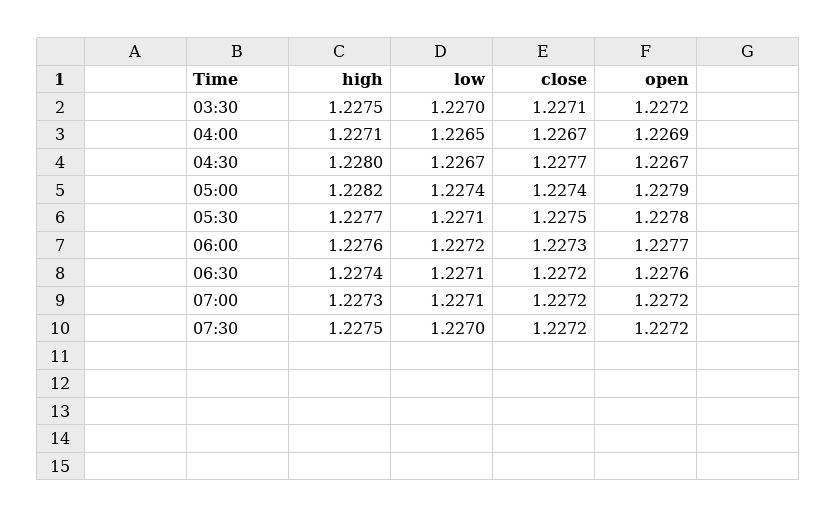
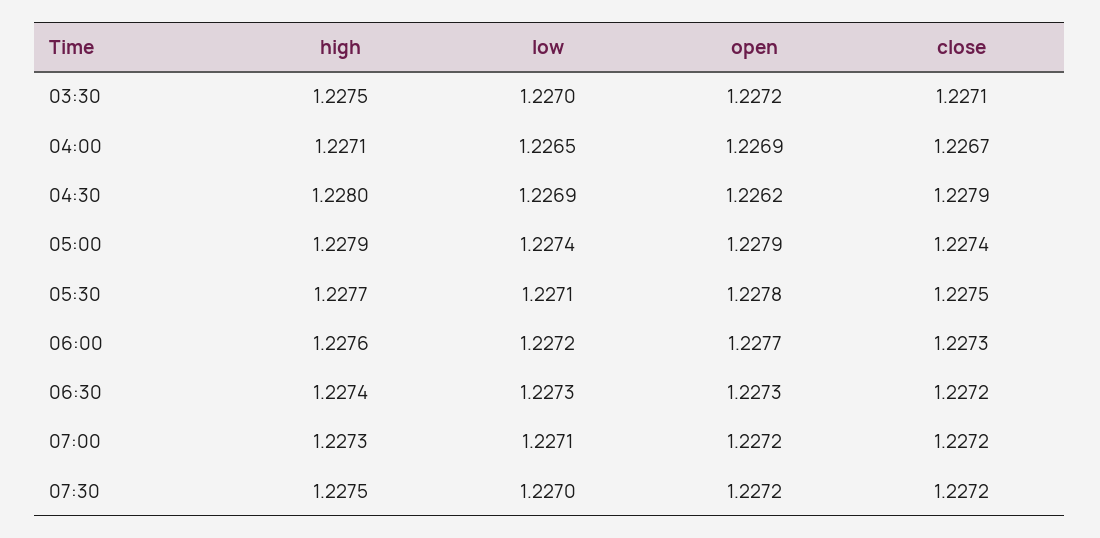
  {
    "high": {
      "03:30": 1.2275,
      "04:00": 1.2271,
      "04:30": 1.228,
-     "05:00": 1.2282,
+     "05:00": 1.2279,
      "05:30": 1.2277,
      "06:00": 1.2276,
      "06:30": 1.2274,
      "07:00": 1.2273,
      "07:30": 1.2275
    },
    "low": {
      "03:30": 1.227,
      "04:00": 1.2265,
-     "04:30": 1.2267,
+     "04:30": 1.2269,
      "05:00": 1.2274,
      "05:30": 1.2271,
      "06:00": 1.2272,
-     "06:30": 1.2271,
+     "06:30": 1.2273,
      "07:00": 1.2271,
      "07:30": 1.227
    },
    "close": {
      "03:30": 1.2271,
      "04:00": 1.2267,
-     "04:30": 1.2277,
+     "04:30": 1.2279,
      "05:00": 1.2274,
      "05:30": 1.2275,
      "06:00": 1.2273,
      "06:30": 1.2272,
      "07:00": 1.2272,
      "07:30": 1.2272
    },
    "open": {
      "03:30": 1.2272,
      "04:00": 1.2269,
-     "04:30": 1.2267,
+     "04:30": 1.2262,
      "05:00": 1.2279,
      "05:30": 1.2278,
      "06:00": 1.2277,
-     "06:30": 1.2276,
+     "06:30": 1.2273,
      "07:00": 1.2272,
      "07:30": 1.2272
    }
  }

